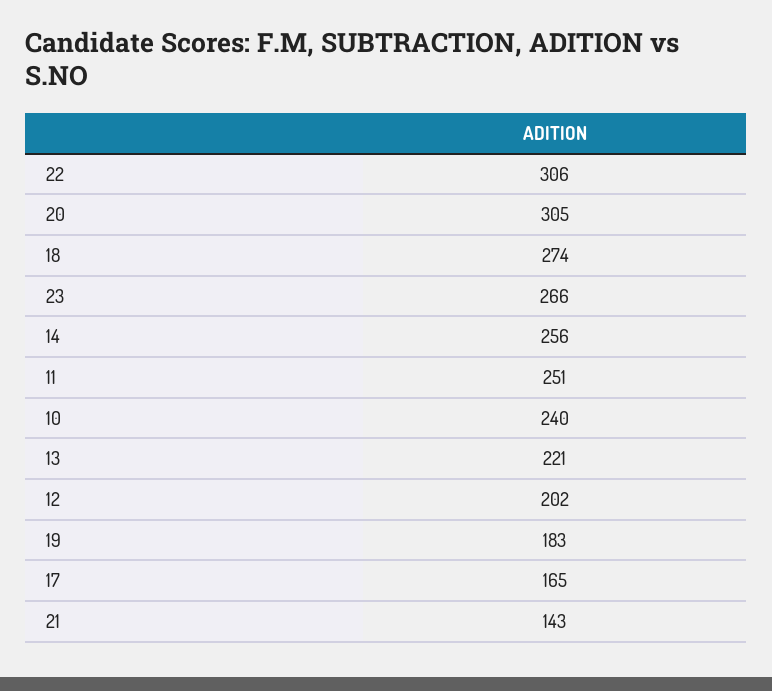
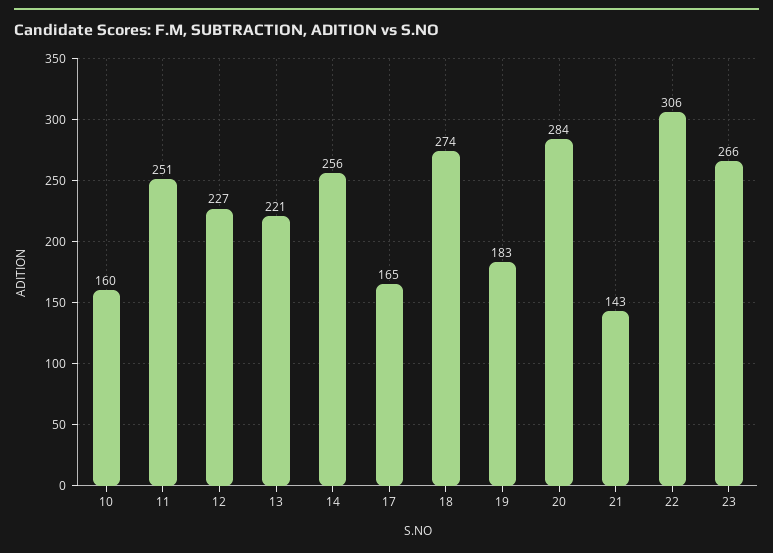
  {
    "22": 306,
-   "20": 305,
+   "20": 284,
    "18": 274,
    "23": 266,
    "14": 256,
    "11": 251,
-   "10": 240,
+   "10": 160,
    "13": 221,
-   "12": 202,
+   "12": 227,
    "19": 183,
    "17": 165,
    "21": 143
  }

